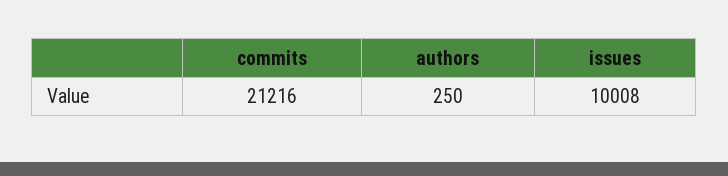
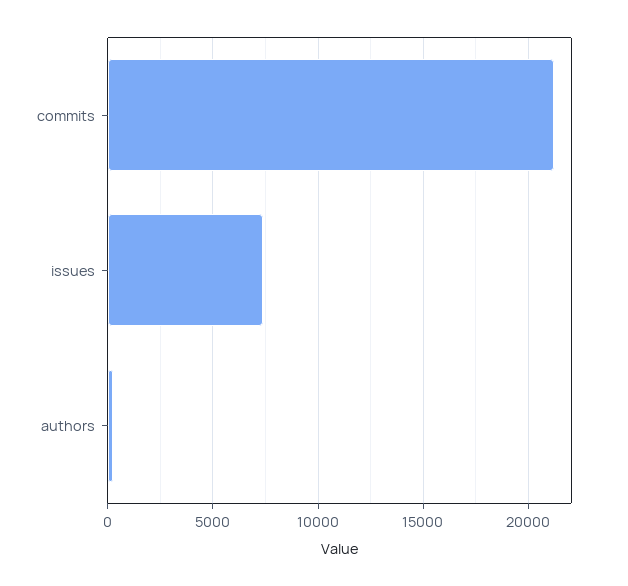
  {
    "commits": 21216,
    "authors": 250,
-   "issues": 10008
+   "issues": 7500
  }

